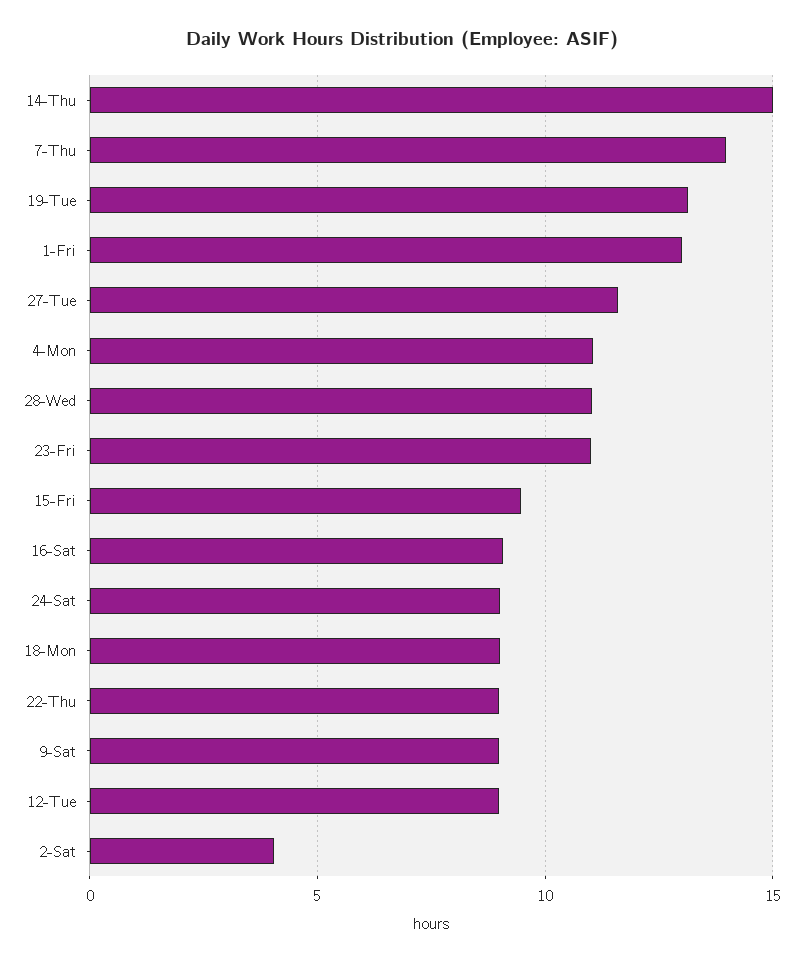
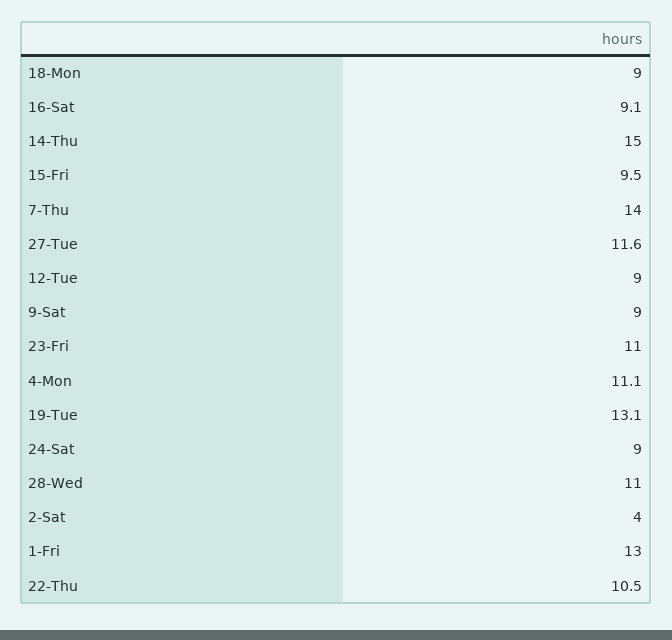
  {
    "14-Thu": 15,
    "7-Thu": 14,
    "19-Tue": 13.1,
    "1-Fri": 13,
    "27-Tue": 11.6,
    "4-Mon": 11.1,
    "28-Wed": 11,
    "23-Fri": 11,
    "15-Fri": 9.5,
    "16-Sat": 9.1,
    "24-Sat": 9,
    "18-Mon": 9,
-   "22-Thu": 9,
+   "22-Thu": 10.5,
    "9-Sat": 9,
    "12-Tue": 9,
    "2-Sat": 4
  }

